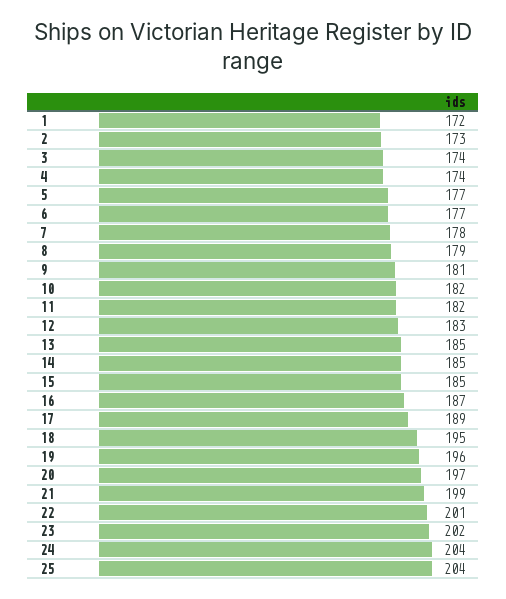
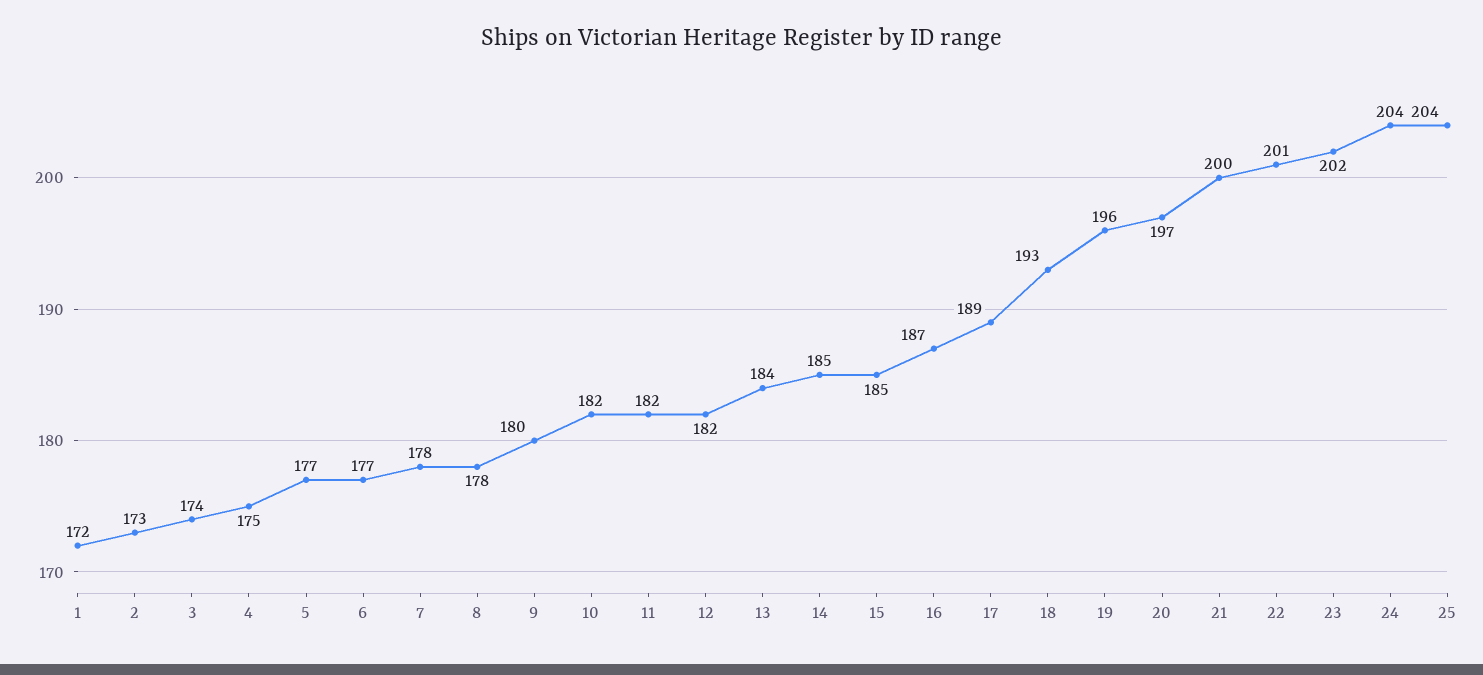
  {
    "1": 172,
    "2": 173,
    "3": 174,
-   "4": 174,
+   "4": 175,
    "5": 177,
    "6": 177,
    "7": 178,
-   "8": 179,
+   "8": 178,
-   "9": 181,
+   "9": 180,
    "10": 182,
    "11": 182,
-   "12": 183,
+   "12": 182,
-   "13": 185,
+   "13": 184,
    "14": 185,
    "15": 185,
    "16": 187,
    "17": 189,
-   "18": 195,
+   "18": 193,
    "19": 196,
    "20": 197,
-   "21": 199,
+   "21": 200,
    "22": 201,
    "23": 202,
    "24": 204,
    "25": 204
  }

